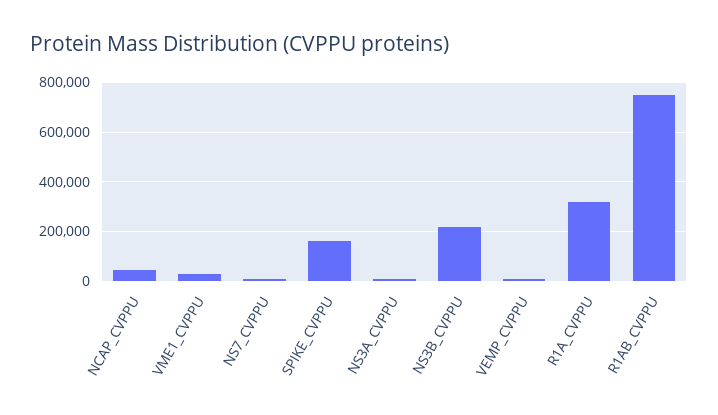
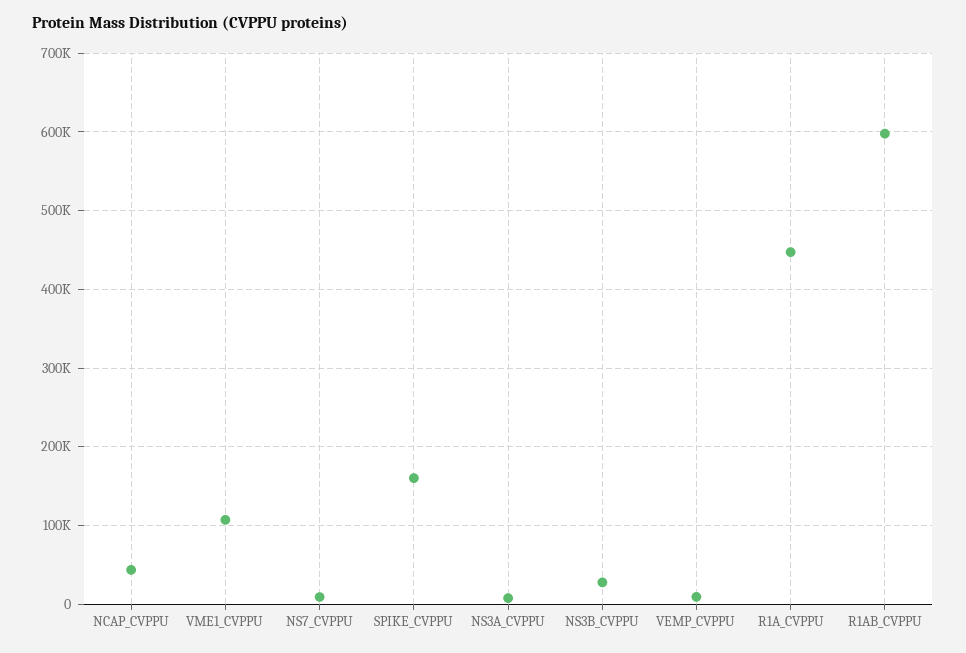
  {
    "NCAP_CVPPU": 40000,
-   "VME1_CVPPU": 25000,
+   "VME1_CVPPU": 110000,
    "NS7_CVPPU": 10000,
    "SPIKE_CVPPU": 160000,
    "NS3A_CVPPU": 10000,
-   "NS3B_CVPPU": 225000,
+   "NS3B_CVPPU": 30000,
    "VEMP_CVPPU": 10000,
-   "R1A_CVPPU": 325000,
+   "R1A_CVPPU": 450000,
-   "R1AB_CVPPU": 750000
+   "R1AB_CVPPU": 600000
  }

